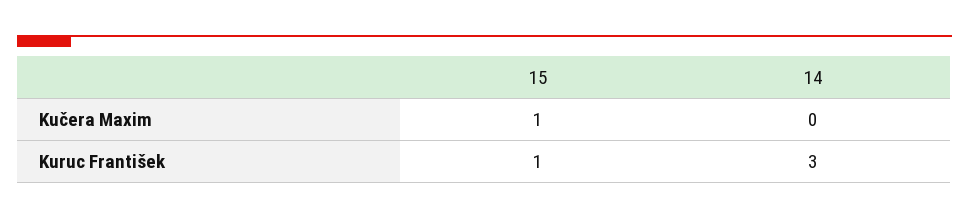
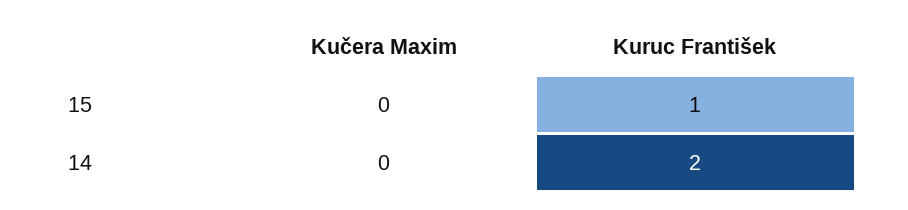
  {
    "15": {
-     "Kučera Maxim": 1,
+     "Kučera Maxim": 0,
      "Kuruc František": 1
    },
    "14": {
      "Kučera Maxim": 0,
-     "Kuruc František": 3
+     "Kuruc František": 2
    }
  }

